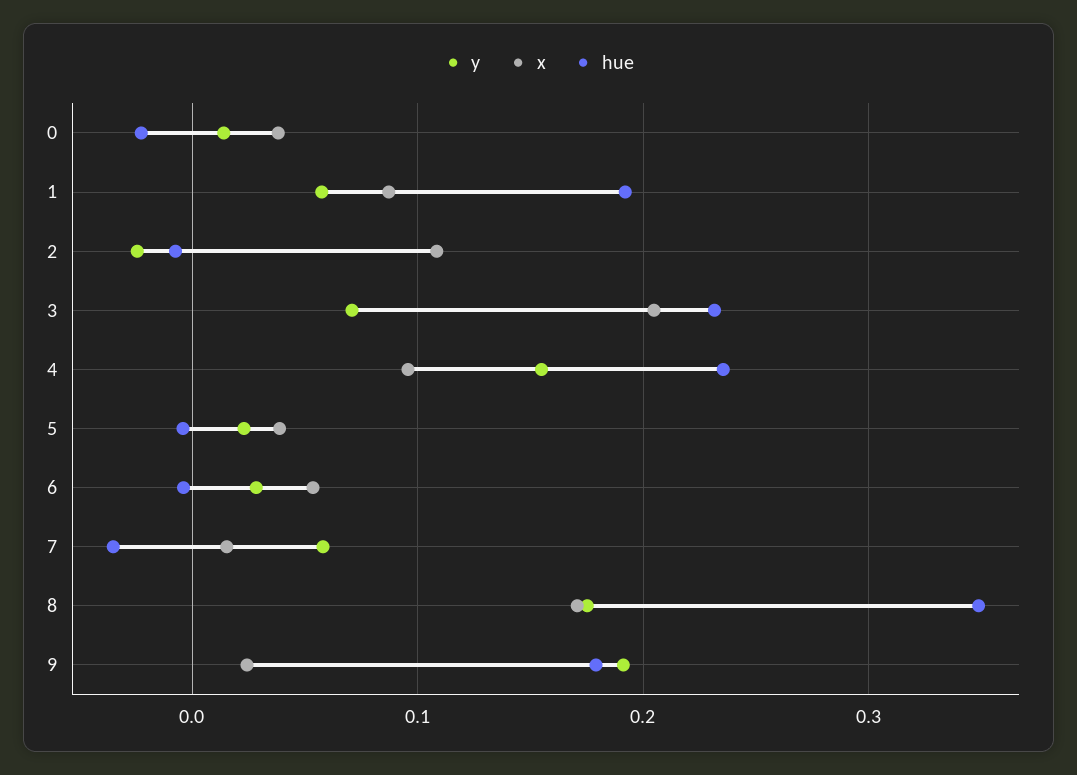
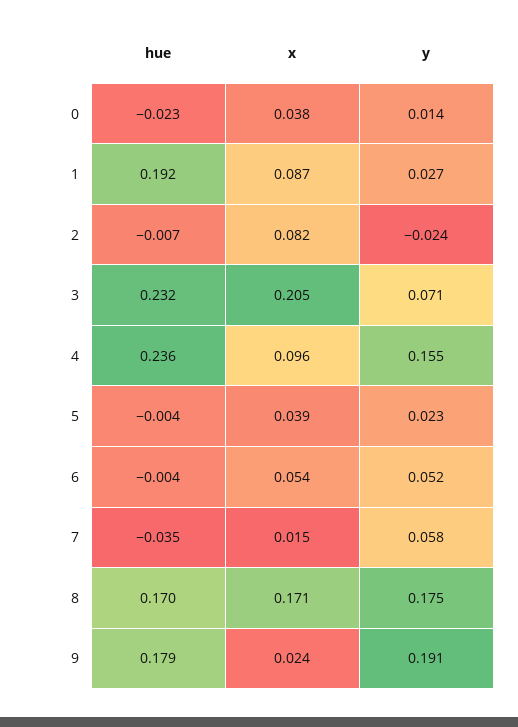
  {
    "y": {
      "0": 0.014,
-     "1": 0.06,
+     "1": 0.027,
      "2": -0.024,
      "3": 0.071,
      "4": 0.155,
      "5": 0.023,
-     "6": 0.03,
+     "6": 0.052,
      "7": 0.058,
      "8": 0.175,
      "9": 0.191
    },
    "x": {
      "0": 0.038,
      "1": 0.087,
-     "2": 0.11,
+     "2": 0.082,
      "3": 0.205,
      "4": 0.096,
      "5": 0.039,
      "6": 0.054,
      "7": 0.015,
      "8": 0.171,
      "9": 0.024
    },
    "hue": {
      "0": -0.023,
      "1": 0.192,
      "2": -0.007,
      "3": 0.232,
      "4": 0.236,
      "5": -0.004,
      "6": -0.004,
      "7": -0.035,
-     "8": 0.35,
+     "8": 0.17,
      "9": 0.179
    }
  }

